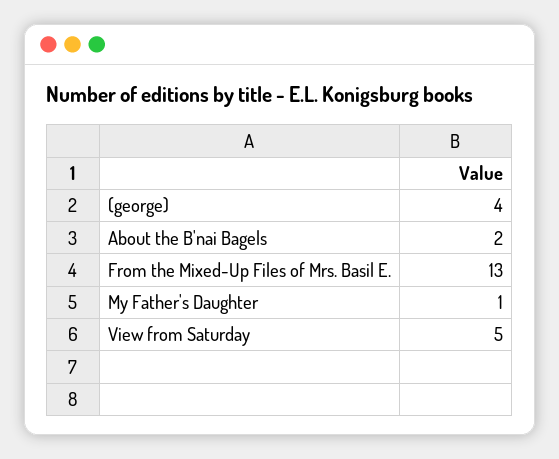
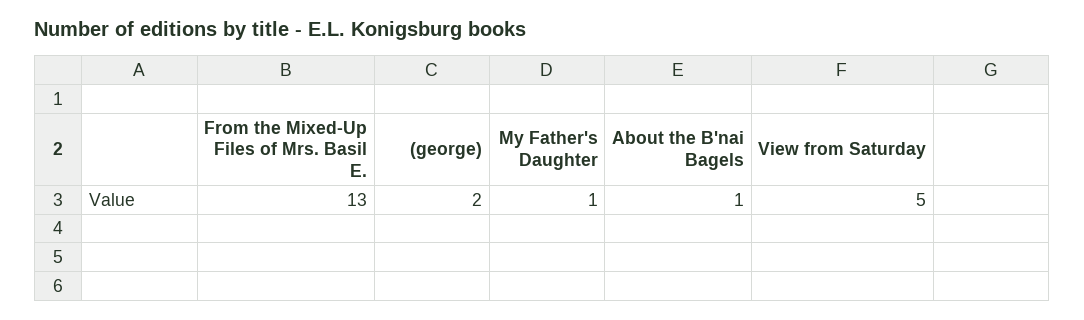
  {
-   "(george)": 4,
+   "(george)": 2,
-   "About the B'nai Bagels": 2,
+   "About the B'nai Bagels": 1,
    "From the Mixed-Up Files of Mrs. Basil E.": 13,
    "My Father's Daughter": 1,
    "View from Saturday": 5
  }

